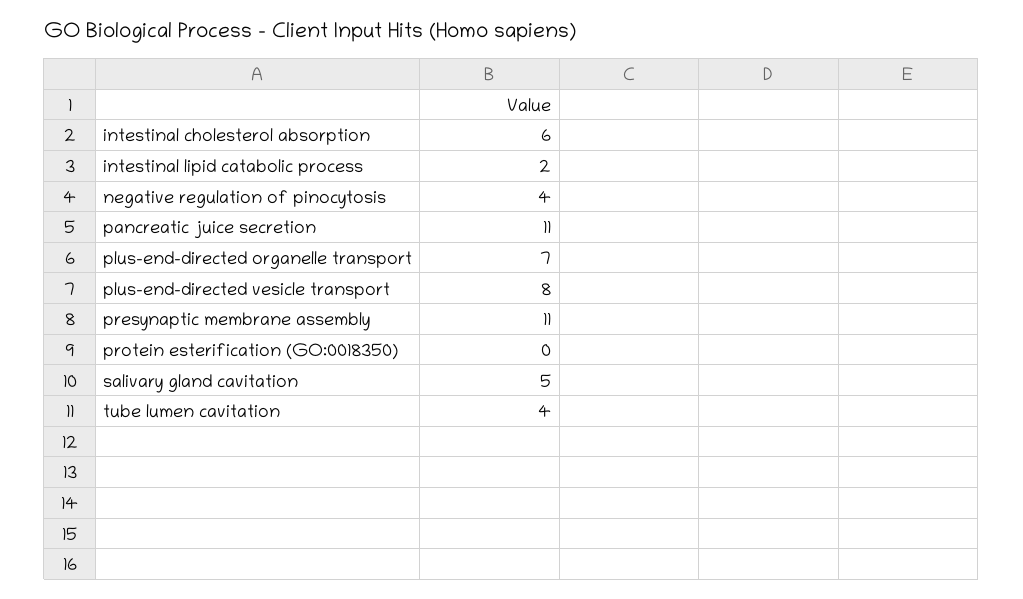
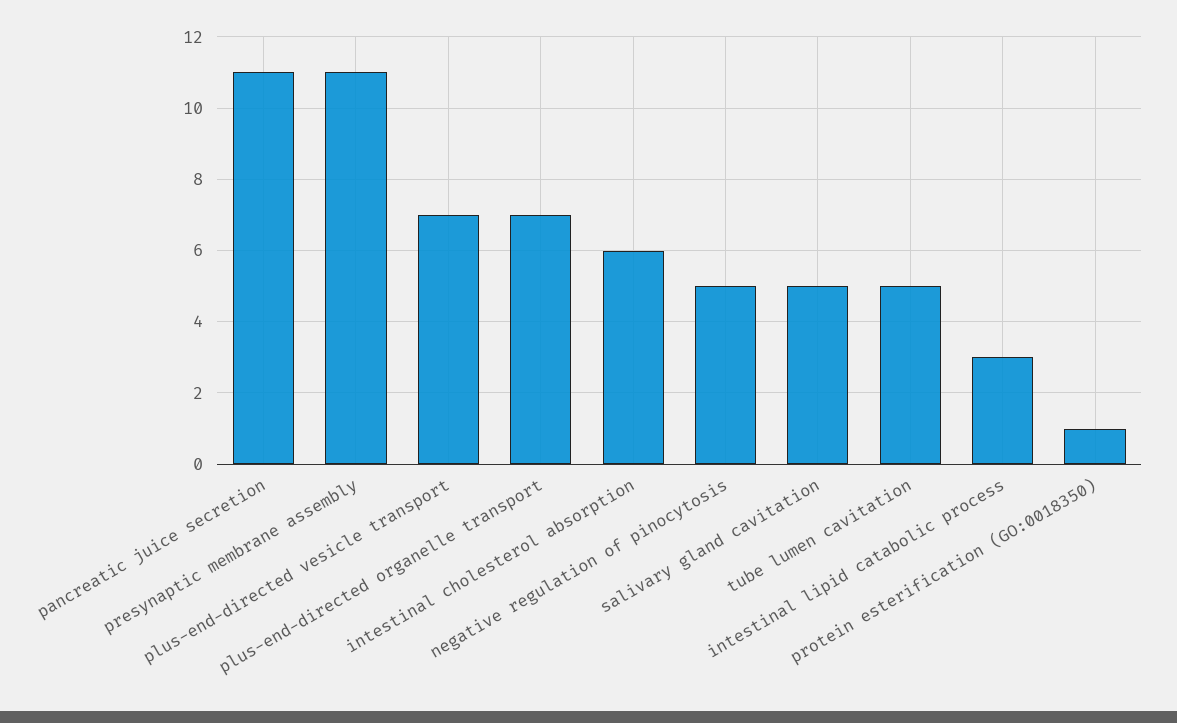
  {
    "intestinal cholesterol absorption": 6,
-   "intestinal lipid catabolic process": 2,
+   "intestinal lipid catabolic process": 3,
-   "negative regulation of pinocytosis": 4,
+   "negative regulation of pinocytosis": 5,
    "pancreatic juice secretion": 11,
    "plus-end-directed organelle transport": 7,
-   "plus-end-directed vesicle transport": 8,
+   "plus-end-directed vesicle transport": 7,
    "presynaptic membrane assembly": 11,
-   "protein esterification (GO:0018350)": 0,
+   "protein esterification (GO:0018350)": 1,
    "salivary gland cavitation": 5,
-   "tube lumen cavitation": 4
+   "tube lumen cavitation": 5
  }

